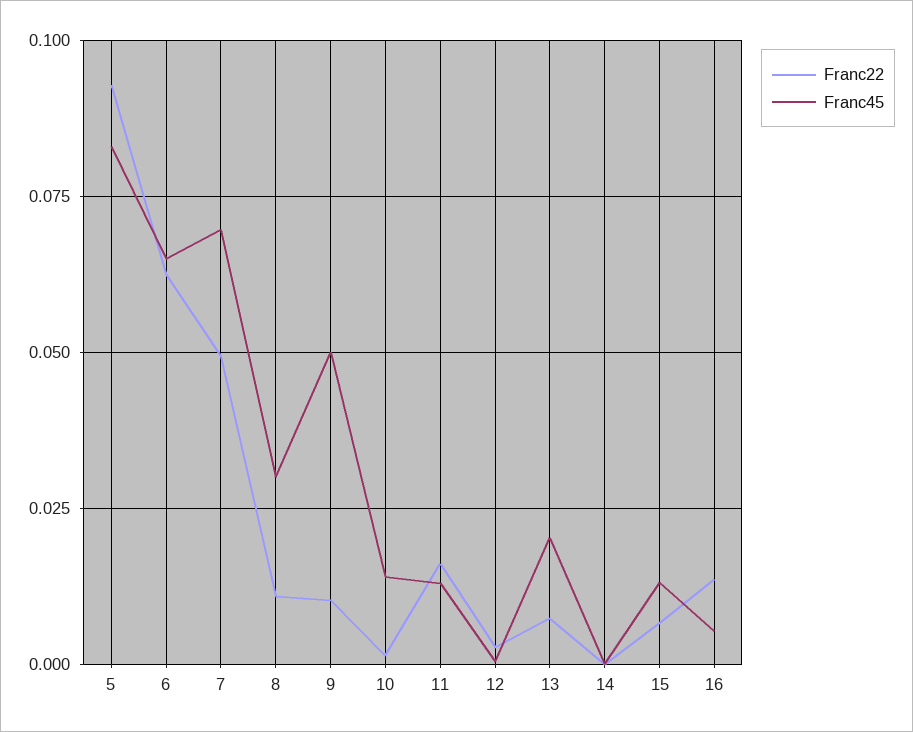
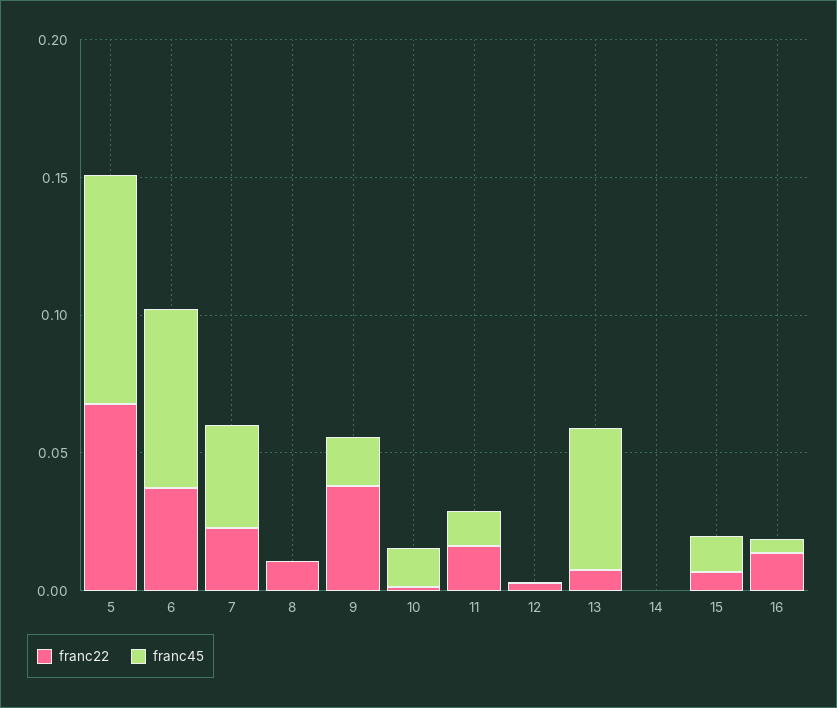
  {
    "Franc22": {
-     "5": 0.0925,
+     "5": 0.07,
-     "6": 0.0625,
+     "6": 0.04,
-     "7": 0.05,
+     "7": 0.02,
      "8": 0.01,
-     "9": 0.01,
+     "9": 0.04,
      "10": 0.0025,
      "11": 0.015,
      "12": 0.0025,
      "13": 0.0075,
      "14": 0,
      "15": 0.0075,
      "16": 0.0125
    },
    "Franc45": {
      "5": 0.0825,
      "6": 0.065,
-     "7": 0.07,
+     "7": 0.04,
-     "8": 0.03,
+     "8": 0,
-     "9": 0.05,
+     "9": 0.02,
      "10": 0.015,
      "11": 0.0125,
      "12": 0,
-     "13": 0.02,
+     "13": 0.05,
      "14": 0,
      "15": 0.0125,
      "16": 0.005
    }
  }

